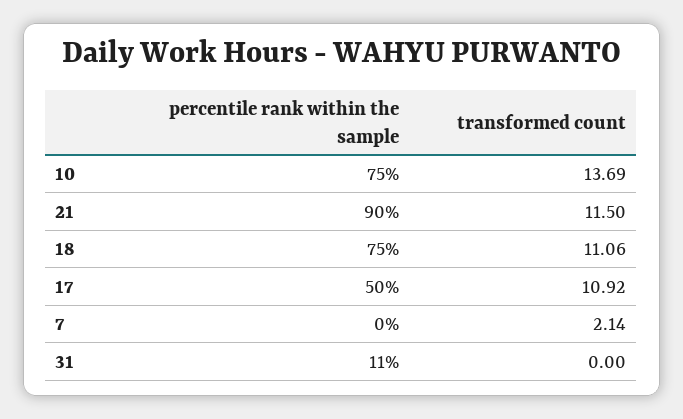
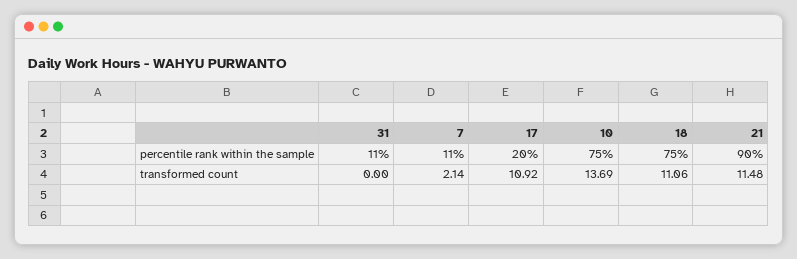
  {
    "percentile rank within the sample": {
      "10": 75,
      "21": 90,
      "18": 75,
-     "17": 50,
+     "17": 20,
-     "7": 0,
+     "7": 11,
      "31": 11
    },
    "transformed count": {
      "10": 13.69,
-     "21": 11.5,
+     "21": 11.48,
      "18": 11.06,
      "17": 10.92,
      "7": 2.14,
      "31": 0
    }
  }

